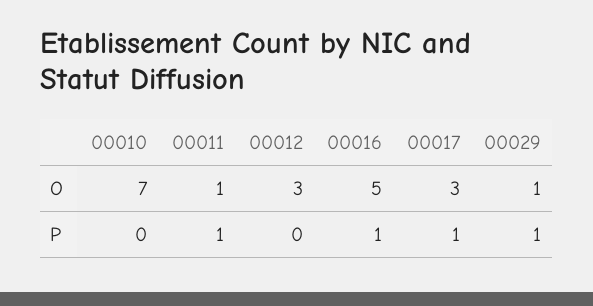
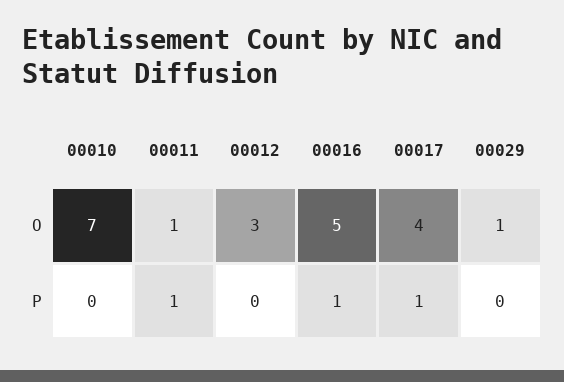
  {
    "00010": {
      "O": 7,
      "P": 0
    },
    "00011": {
      "O": 1,
      "P": 1
    },
    "00012": {
      "O": 3,
      "P": 0
    },
    "00016": {
      "O": 5,
      "P": 1
    },
    "00017": {
-     "O": 3,
+     "O": 4,
      "P": 1
    },
    "00029": {
      "O": 1,
-     "P": 1
+     "P": 0
    }
  }

